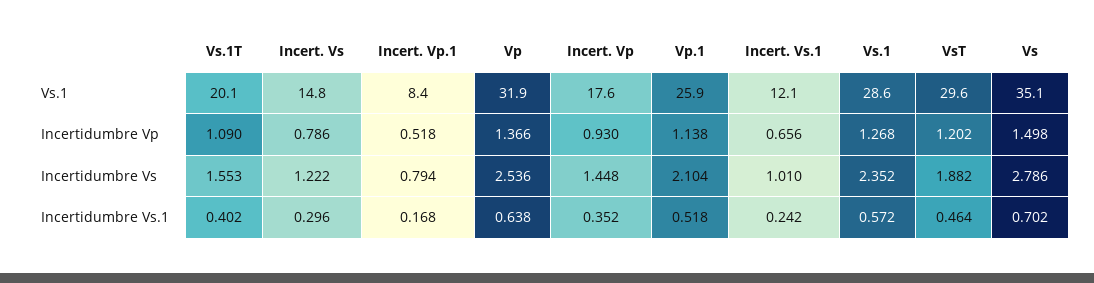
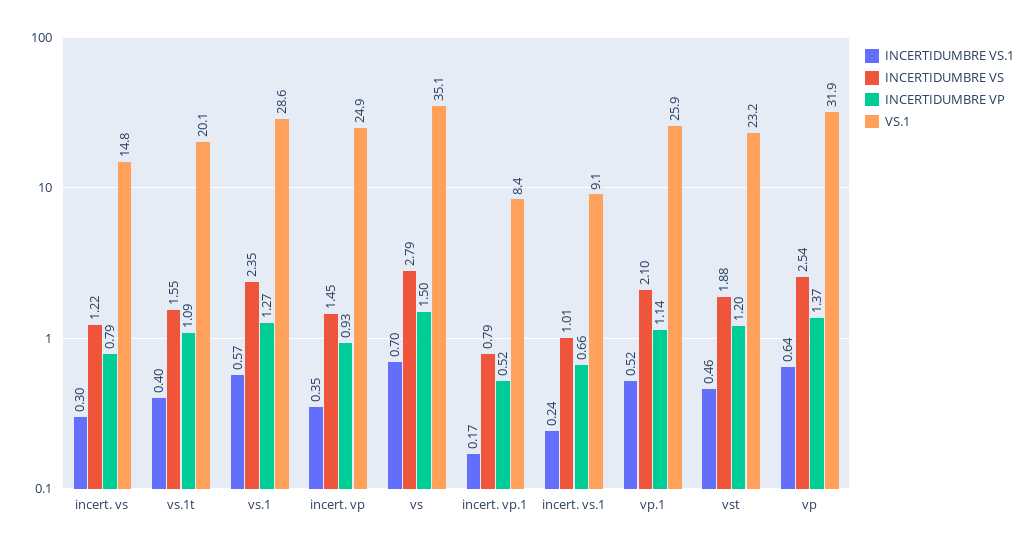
  {
    "Vs.1": {
      "Vs.1T": 20.1,
      "Incert. Vs": 14.8,
      "Incert. Vp.1": 8.4,
      "Vp": 31.9,
-     "Incert. Vp": 17.6,
+     "Incert. Vp": 24.9,
      "Vp.1": 25.9,
-     "Incert. Vs.1": 12.1,
+     "Incert. Vs.1": 9.1,
      "Vs.1": 28.6,
-     "VsT": 29.6,
+     "VsT": 23.2,
      "Vs": 35.1
    },
    "Incertidumbre Vp": {
      "Vs.1T": 1.09,
      "Incert. Vs": 0.786,
      "Incert. Vp.1": 0.518,
      "Vp": 1.366,
      "Incert. Vp": 0.93,
      "Vp.1": 1.138,
      "Incert. Vs.1": 0.656,
      "Vs.1": 1.268,
      "VsT": 1.202,
      "Vs": 1.498
    },
    "Incertidumbre Vs": {
      "Vs.1T": 1.553,
      "Incert. Vs": 1.222,
      "Incert. Vp.1": 0.794,
      "Vp": 2.536,
      "Incert. Vp": 1.448,
      "Vp.1": 2.104,
      "Incert. Vs.1": 1.01,
      "Vs.1": 2.352,
      "VsT": 1.882,
      "Vs": 2.786
    },
    "Incertidumbre Vs.1": {
      "Vs.1T": 0.402,
      "Incert. Vs": 0.296,
      "Incert. Vp.1": 0.168,
      "Vp": 0.638,
      "Incert. Vp": 0.352,
      "Vp.1": 0.518,
      "Incert. Vs.1": 0.242,
      "Vs.1": 0.572,
      "VsT": 0.464,
      "Vs": 0.702
    }
  }

